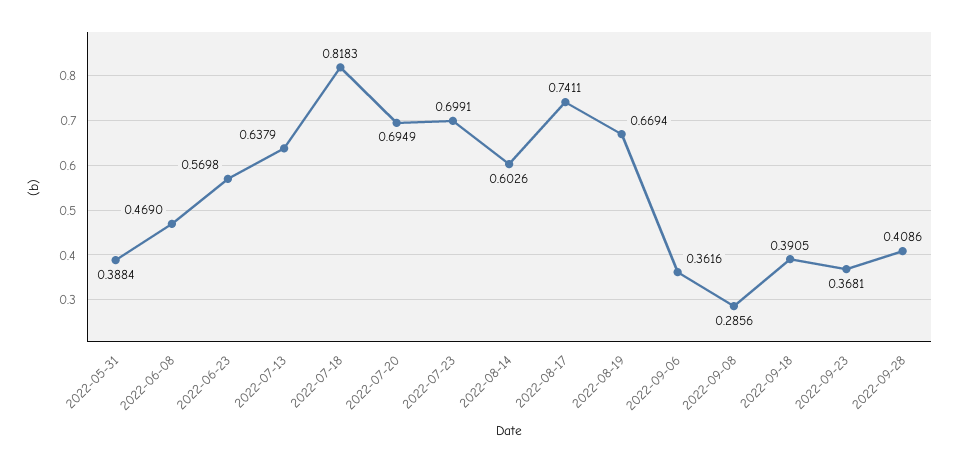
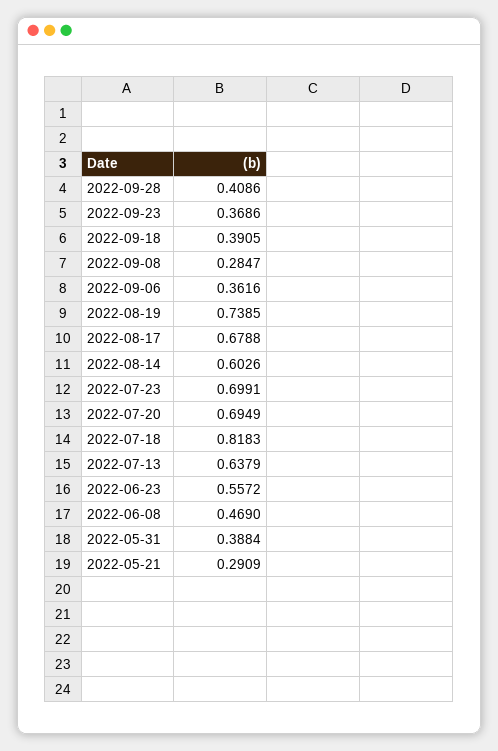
  {
    "2022-05-31": 0.3884,
    "2022-06-08": 0.469,
-   "2022-06-23": 0.5698,
+   "2022-06-23": 0.5572,
    "2022-07-13": 0.6379,
    "2022-07-18": 0.8183,
    "2022-07-20": 0.6949,
    "2022-07-23": 0.6991,
    "2022-08-14": 0.6026,
-   "2022-08-17": 0.7411,
+   "2022-08-17": 0.6788,
-   "2022-08-19": 0.6694,
+   "2022-08-19": 0.7385,
    "2022-09-06": 0.3616,
-   "2022-09-08": 0.2856,
+   "2022-09-08": 0.2847,
    "2022-09-18": 0.3905,
-   "2022-09-23": 0.3681,
+   "2022-09-23": 0.3686,
-   "2022-09-28": 0.4086
+   "2022-09-28": 0.4086,
+   "2022-05-21": 0.2909
  }

